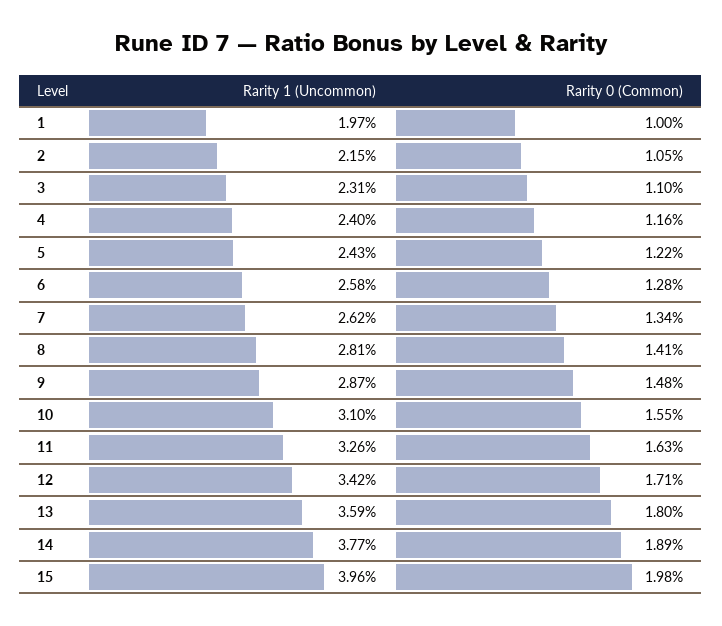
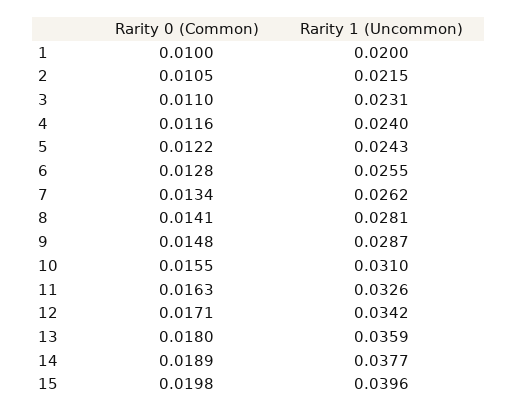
  {
    "Rarity 1 (Uncommon)": {
-     "1": 0.0197,
+     "1": 0.02,
      "2": 0.0215,
      "3": 0.0231,
      "4": 0.024,
      "5": 0.0243,
-     "6": 0.0258,
+     "6": 0.0255,
      "7": 0.0262,
      "8": 0.0281,
      "9": 0.0287,
      "10": 0.031,
      "11": 0.0326,
      "12": 0.0342,
      "13": 0.0359,
      "14": 0.0377,
      "15": 0.0396
    },
    "Rarity 0 (Common)": {
      "1": 0.01,
      "2": 0.0105,
      "3": 0.011,
      "4": 0.0116,
      "5": 0.0122,
      "6": 0.0128,
      "7": 0.0134,
      "8": 0.0141,
      "9": 0.0148,
      "10": 0.0155,
      "11": 0.0163,
      "12": 0.0171,
      "13": 0.018,
      "14": 0.0189,
      "15": 0.0198
    }
  }

